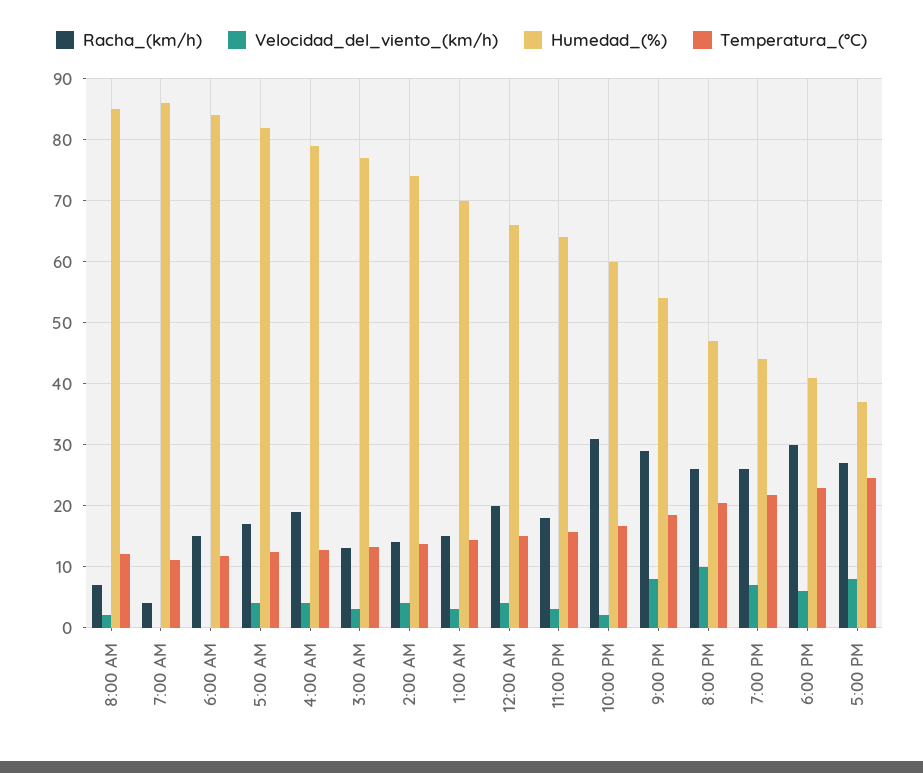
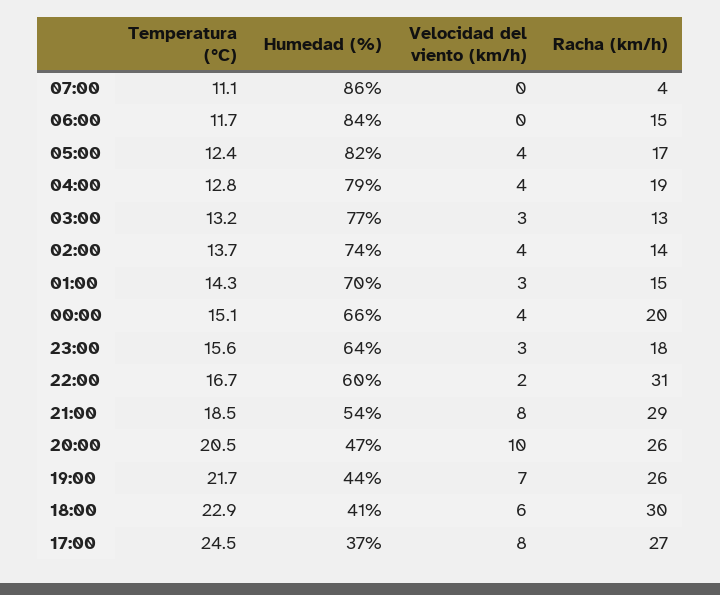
  {
    "Racha_(km/h)": {
-     "8:00 AM": 7,
      "7:00 AM": 4,
      "6:00 AM": 15,
      "5:00 AM": 17,
      "4:00 AM": 19,
      "3:00 AM": 13,
      "2:00 AM": 14,
      "1:00 AM": 15,
      "12:00 AM": 20,
      "11:00 PM": 18,
      "10:00 PM": 31,
      "9:00 PM": 29,
      "8:00 PM": 26,
      "7:00 PM": 26,
      "6:00 PM": 30,
      "5:00 PM": 27
    },
    "Velocidad_del_viento_(km/h)": {
-     "8:00 AM": 2,
      "7:00 AM": 0,
      "6:00 AM": 0,
      "5:00 AM": 4,
      "4:00 AM": 4,
      "3:00 AM": 3,
      "2:00 AM": 4,
      "1:00 AM": 3,
      "12:00 AM": 4,
      "11:00 PM": 3,
      "10:00 PM": 2,
      "9:00 PM": 8,
      "8:00 PM": 10,
      "7:00 PM": 7,
      "6:00 PM": 6,
      "5:00 PM": 8
    },
    "Humedad_(%)": {
-     "8:00 AM": 85,
      "7:00 AM": 86,
      "6:00 AM": 84,
      "5:00 AM": 82,
      "4:00 AM": 79,
      "3:00 AM": 77,
      "2:00 AM": 74,
      "1:00 AM": 70,
      "12:00 AM": 66,
      "11:00 PM": 64,
      "10:00 PM": 60,
      "9:00 PM": 54,
      "8:00 PM": 47,
      "7:00 PM": 44,
      "6:00 PM": 41,
      "5:00 PM": 37
    },
    "Temperatura_(°C)": {
-     "8:00 AM": 12,
      "7:00 AM": 11.1,
      "6:00 AM": 11.7,
      "5:00 AM": 12.4,
      "4:00 AM": 12.8,
      "3:00 AM": 13.2,
      "2:00 AM": 13.7,
      "1:00 AM": 14.3,
      "12:00 AM": 15.1,
      "11:00 PM": 15.6,
      "10:00 PM": 16.7,
      "9:00 PM": 18.5,
      "8:00 PM": 20.5,
      "7:00 PM": 21.7,
      "6:00 PM": 22.9,
      "5:00 PM": 24.5
    }
  }

